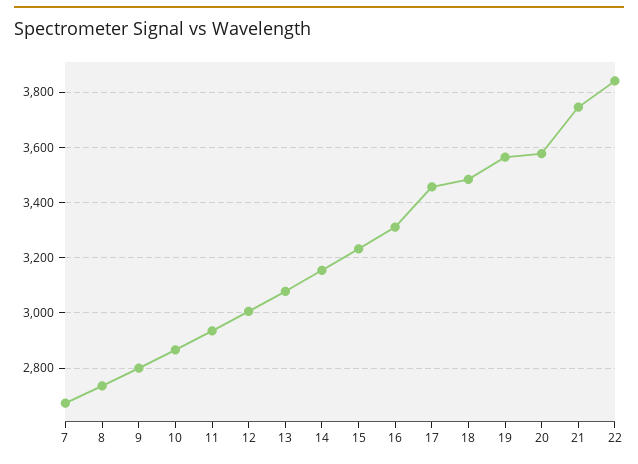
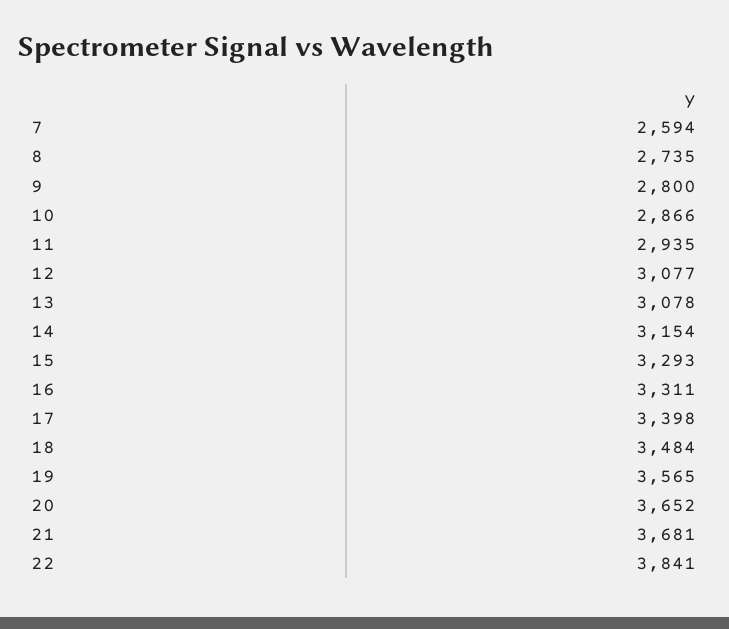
  {
-   "7": 2675,
+   "7": 2594,
    "8": 2735,
    "9": 2800,
    "10": 2866,
    "11": 2935,
-   "12": 3000,
+   "12": 3077,
    "13": 3078,
    "14": 3154,
-   "15": 3225,
+   "15": 3293,
    "16": 3311,
-   "17": 3450,
+   "17": 3398,
    "18": 3484,
    "19": 3565,
-   "20": 3575,
+   "20": 3652,
-   "21": 3750,
+   "21": 3681,
    "22": 3841
  }

